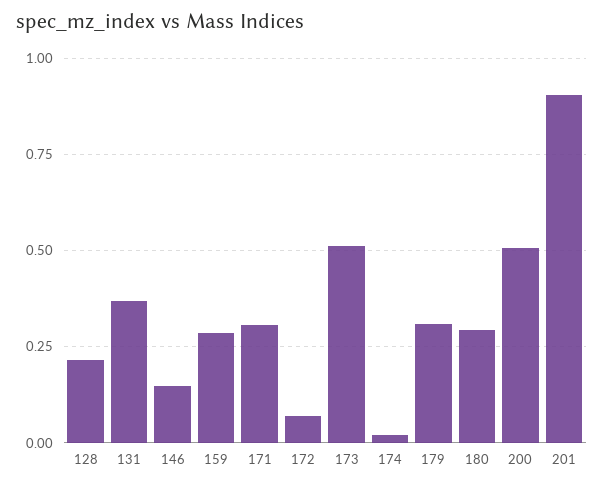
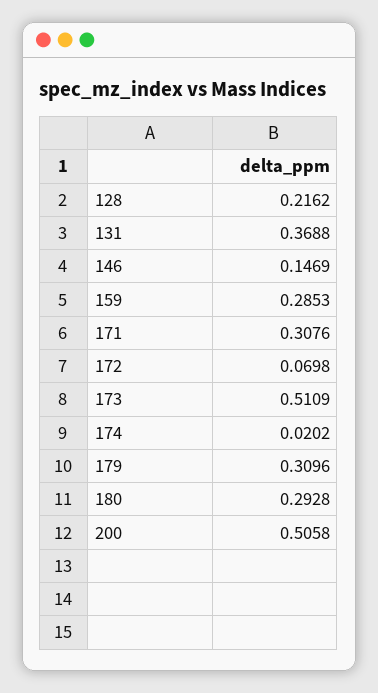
  {
    "128": 0.2162,
    "131": 0.3688,
    "146": 0.1469,
    "159": 0.2853,
    "171": 0.3076,
    "172": 0.0698,
    "173": 0.5109,
    "174": 0.0202,
    "179": 0.3096,
    "180": 0.2928,
-   "200": 0.5058,
+   "200": 0.5058
-   "201": 0.9
  }

